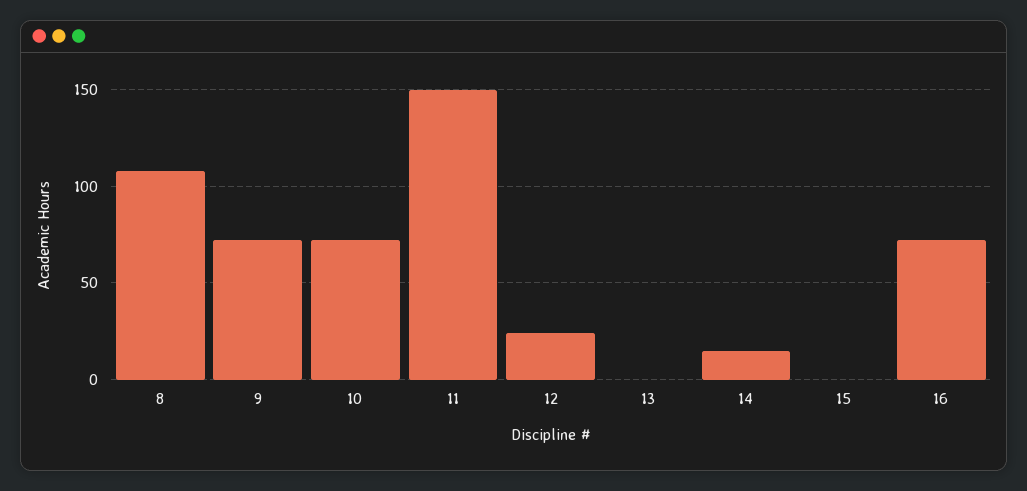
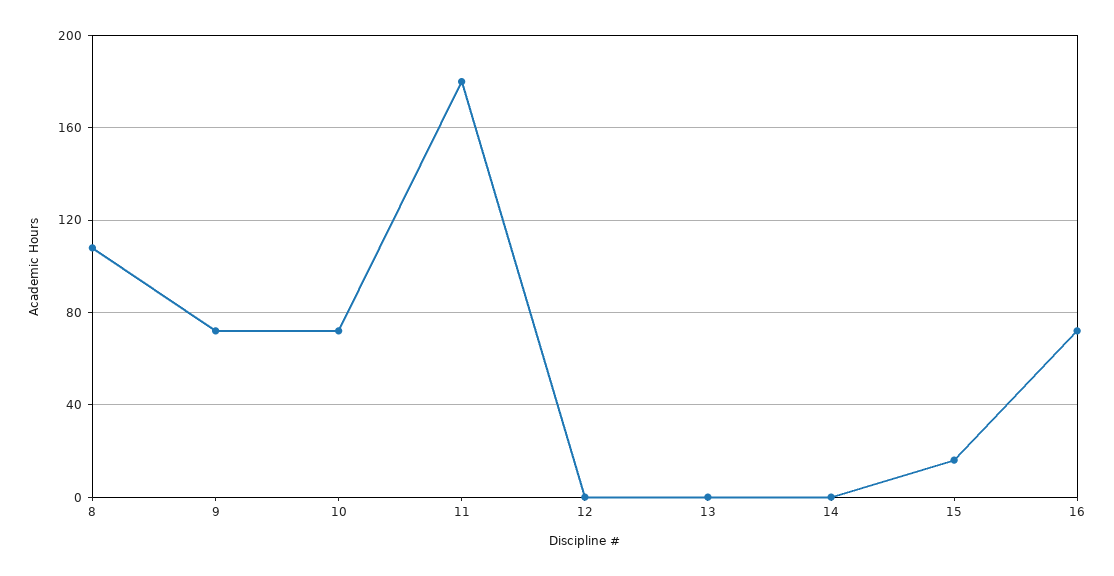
  {
    "8": 110,
    "9": 70,
    "10": 70,
-   "11": 150,
+   "11": 180,
-   "12": 25,
+   "12": 0,
    "13": 0,
-   "14": 15,
+   "14": 0,
-   "15": 0,
+   "15": 15,
    "16": 70
  }

